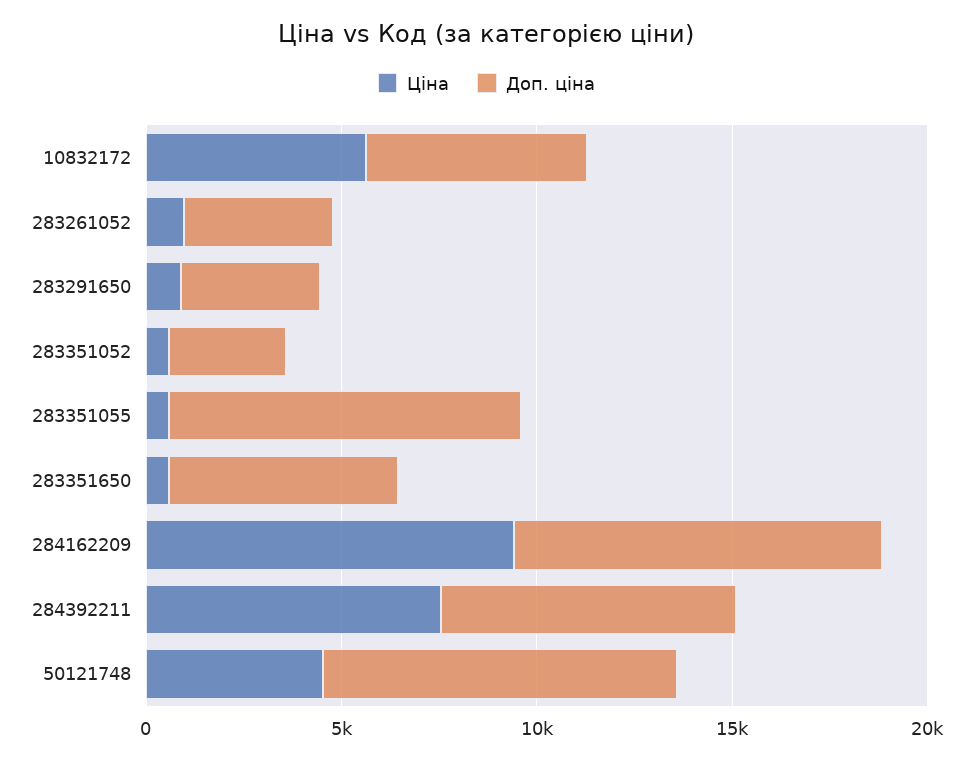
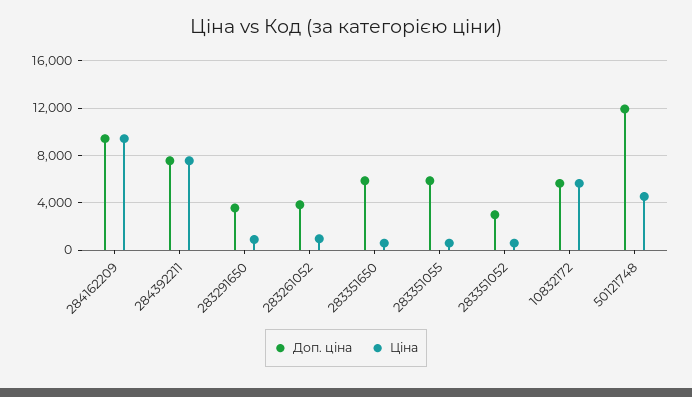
  {
    "Ціна": {
      "10832172": 6000,
      "283261052": 1000,
      "283291650": 1000,
      "283351052": 1000,
      "283351055": 1000,
      "283351650": 1000,
      "284162209": 9000,
      "284392211": 8000,
      "50121748": 5000
    },
    "Доп. ціна": {
      "10832172": 6000,
      "283261052": 4000,
      "283291650": 4000,
      "283351052": 3000,
-     "283351055": 9000,
+     "283351055": 6000,
      "283351650": 6000,
      "284162209": 9000,
      "284392211": 8000,
-     "50121748": 9000
+     "50121748": 12000
    }
  }

